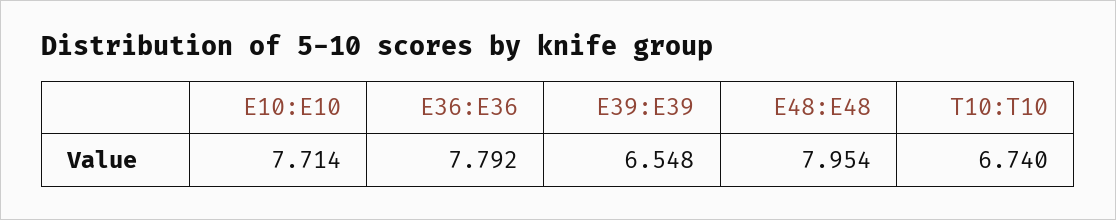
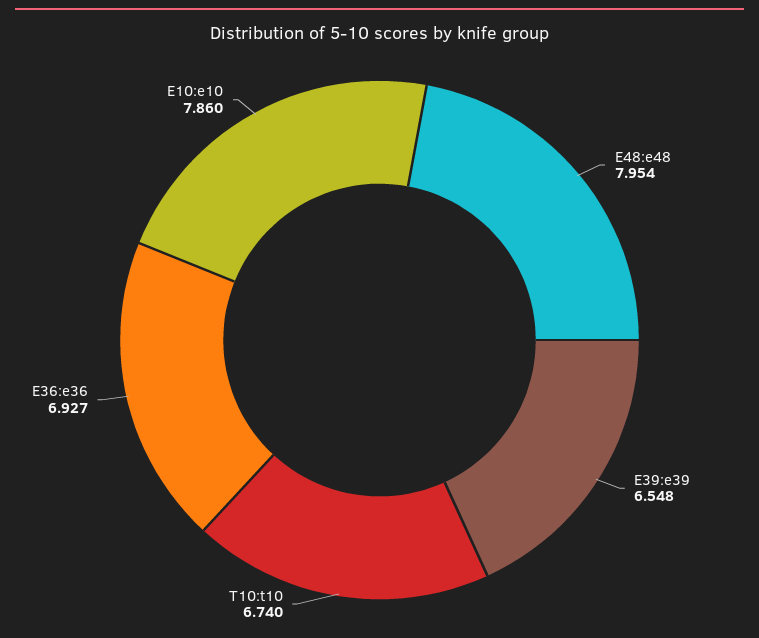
  {
-   "E10:E10": 7.714,
+   "E10:E10": 7.86,
-   "E36:E36": 7.792,
+   "E36:E36": 6.927,
    "E39:E39": 6.548,
    "E48:E48": 7.954,
    "T10:T10": 6.74
  }

